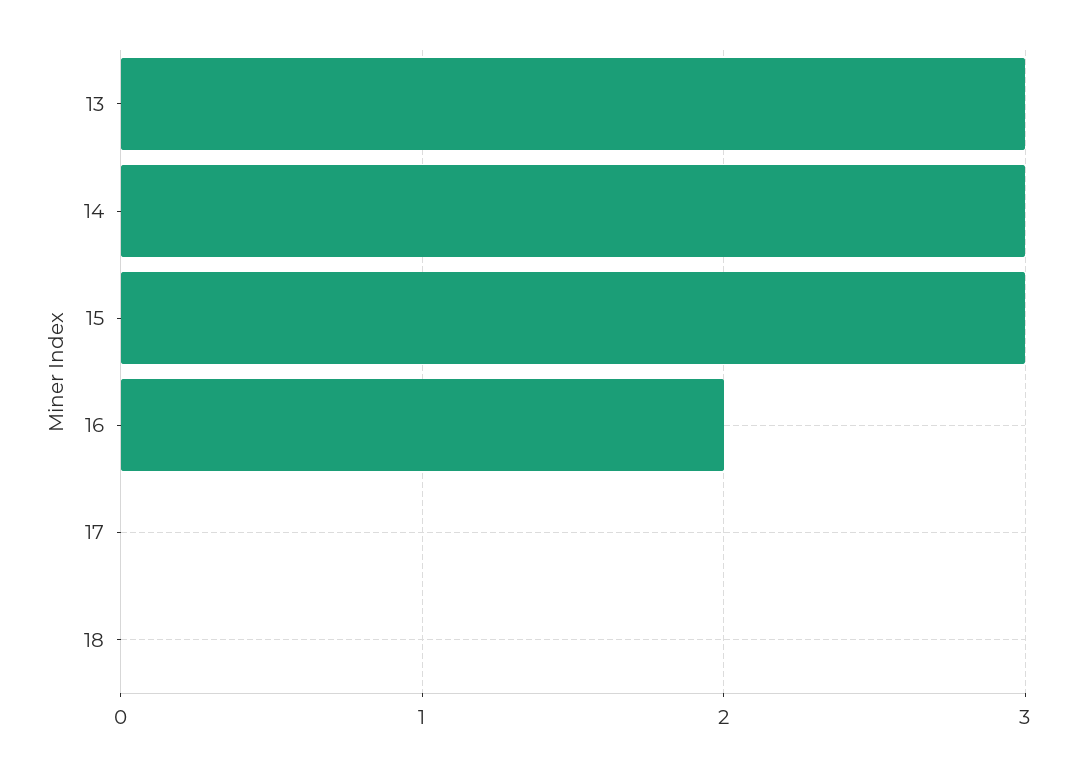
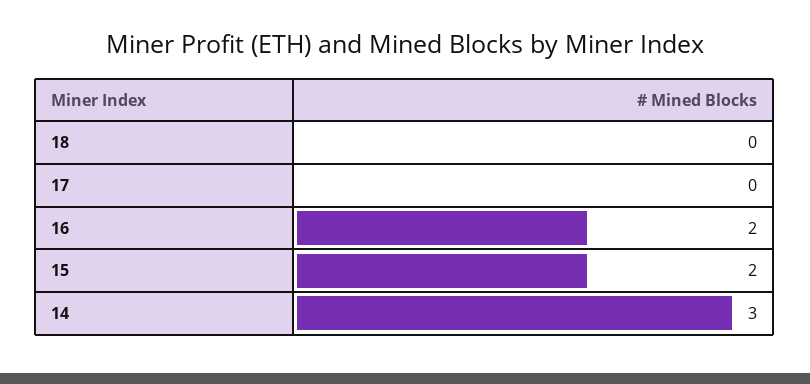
  {
-   "13": 3,
    "14": 3,
-   "15": 3,
+   "15": 2,
    "16": 2,
    "17": 0,
    "18": 0
  }

